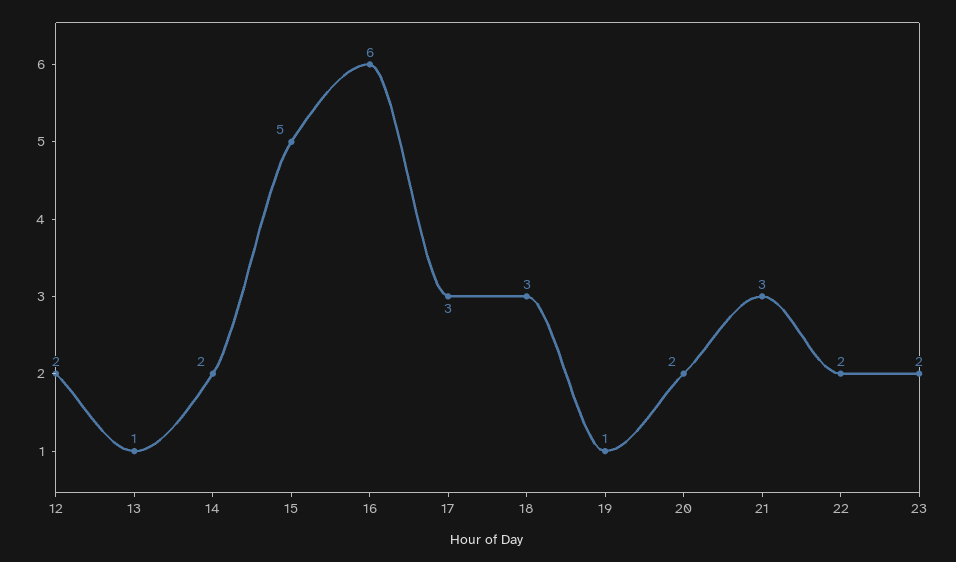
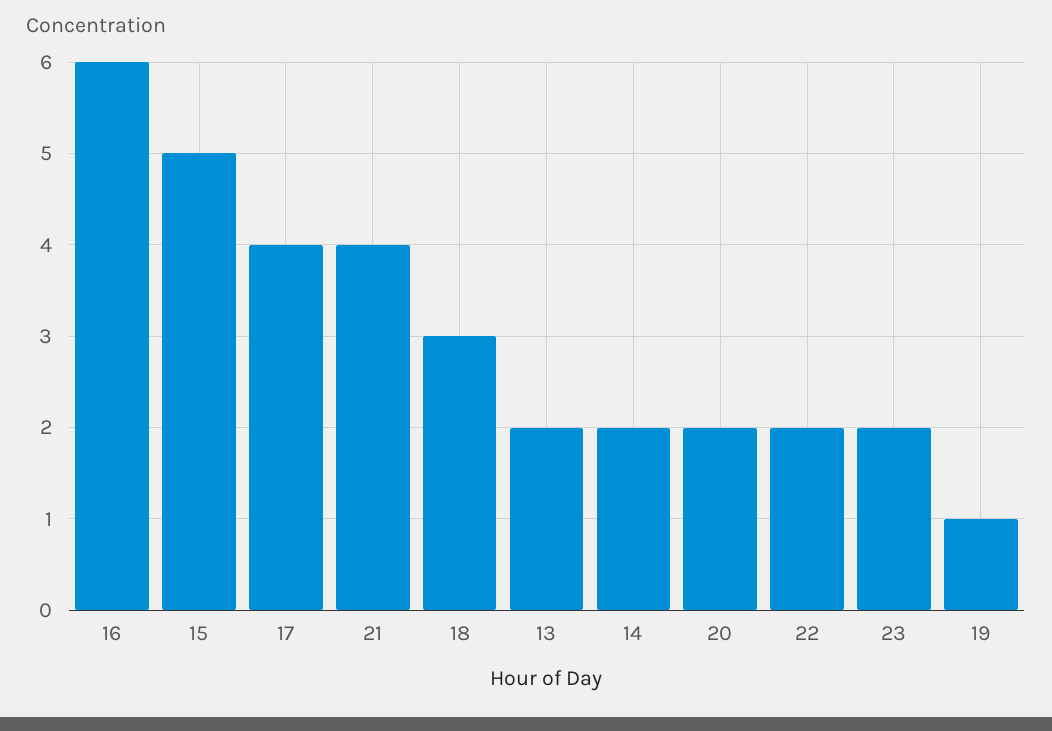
  {
-   "12": 2,
-   "13": 1,
+   "13": 2,
    "14": 2,
    "15": 5,
    "16": 6,
-   "17": 3,
+   "17": 4,
    "18": 3,
    "19": 1,
    "20": 2,
-   "21": 3,
+   "21": 4,
    "22": 2,
    "23": 2
  }

